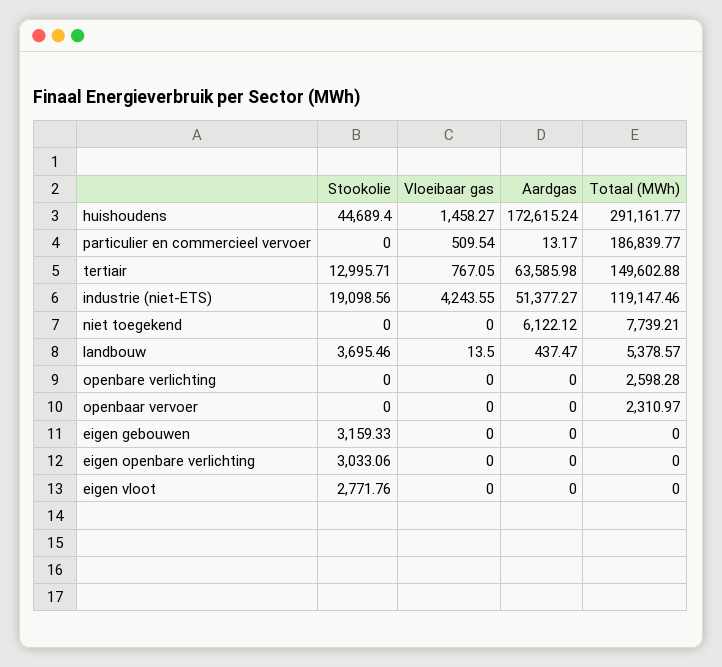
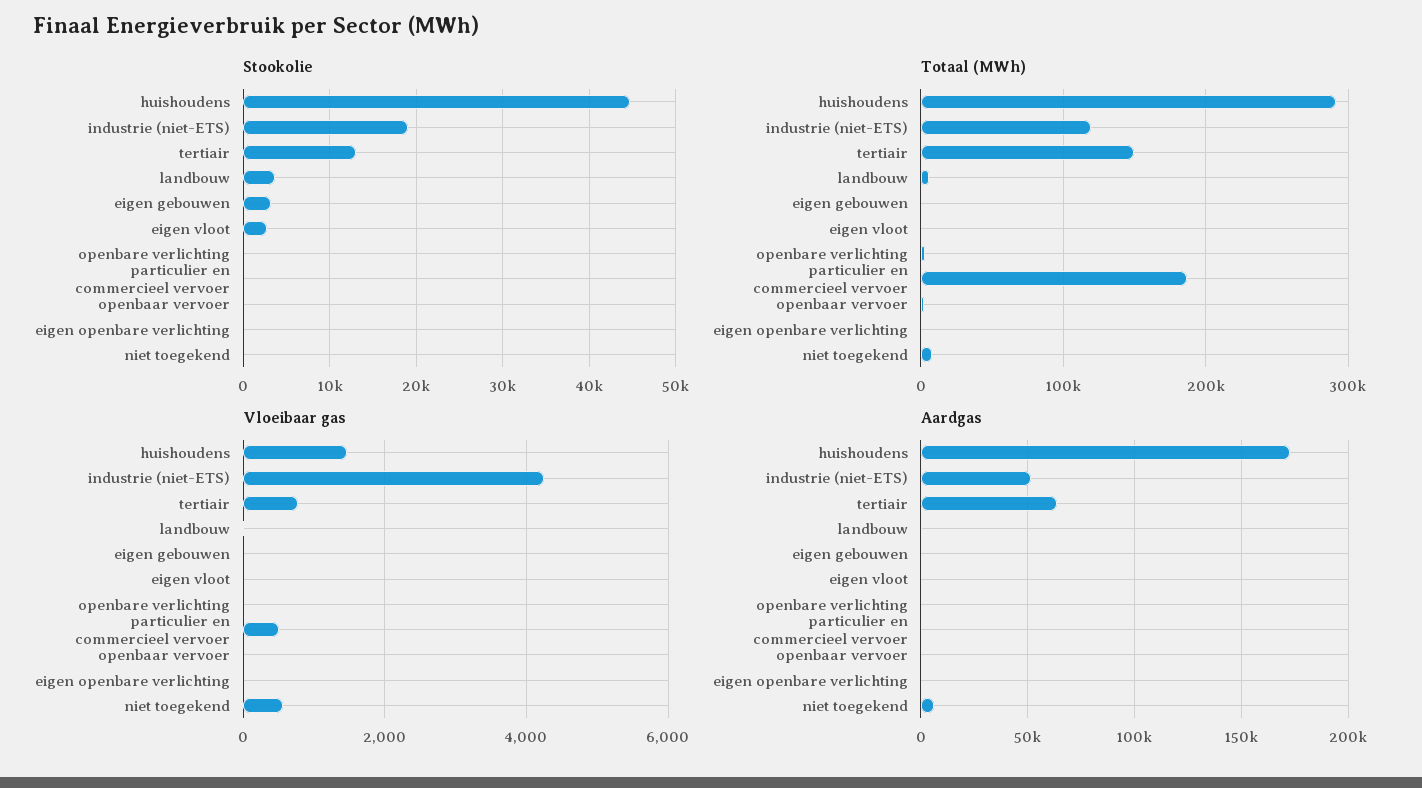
  {
    "Stookolie": {
      "huishoudens": 44689.4,
      "particulier en commercieel vervoer": 0,
      "tertiair": 12995.71,
      "industrie (niet-ETS)": 19098.56,
      "niet toegekend": 0,
      "landbouw": 3695.46,
      "openbare verlichting": 0,
      "openbaar vervoer": 0,
      "eigen gebouwen": 3159.33,
-     "eigen openbare verlichting": 3033.06,
+     "eigen openbare verlichting": 0,
      "eigen vloot": 2771.76
    },
    "Vloeibaar gas": {
      "huishoudens": 1458.27,
      "particulier en commercieel vervoer": 509.54,
      "tertiair": 767.05,
      "industrie (niet-ETS)": 4243.55,
-     "niet toegekend": 0,
+     "niet toegekend": 600,
      "landbouw": 13.5,
      "openbare verlichting": 0,
      "openbaar vervoer": 0,
      "eigen gebouwen": 0,
      "eigen openbare verlichting": 0,
      "eigen vloot": 0
    },
    "Aardgas": {
      "huishoudens": 172615.24,
      "particulier en commercieel vervoer": 13.17,
      "tertiair": 63585.98,
      "industrie (niet-ETS)": 51377.27,
      "niet toegekend": 6122.12,
      "landbouw": 437.47,
      "openbare verlichting": 0,
      "openbaar vervoer": 0,
      "eigen gebouwen": 0,
      "eigen openbare verlichting": 0,
      "eigen vloot": 0
    },
    "Totaal (MWh)": {
      "huishoudens": 291161.77,
      "particulier en commercieel vervoer": 186839.77,
      "tertiair": 149602.88,
      "industrie (niet-ETS)": 119147.46,
      "niet toegekend": 7739.21,
      "landbouw": 5378.57,
      "openbare verlichting": 2598.28,
      "openbaar vervoer": 2310.97,
      "eigen gebouwen": 0,
      "eigen openbare verlichting": 0,
      "eigen vloot": 0
    }
  }

